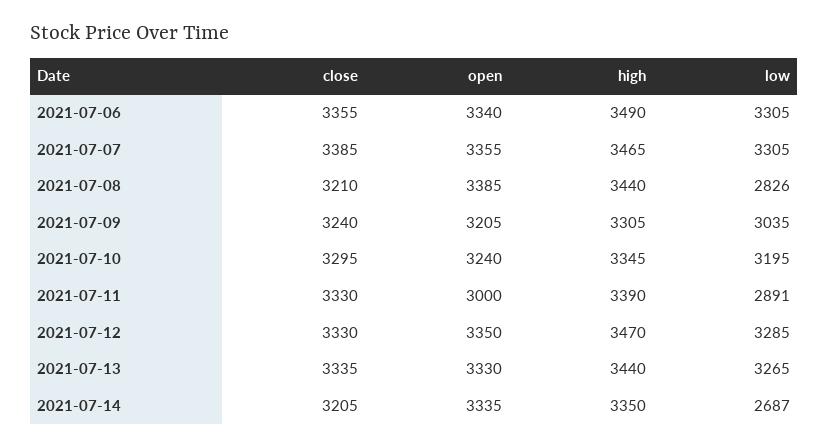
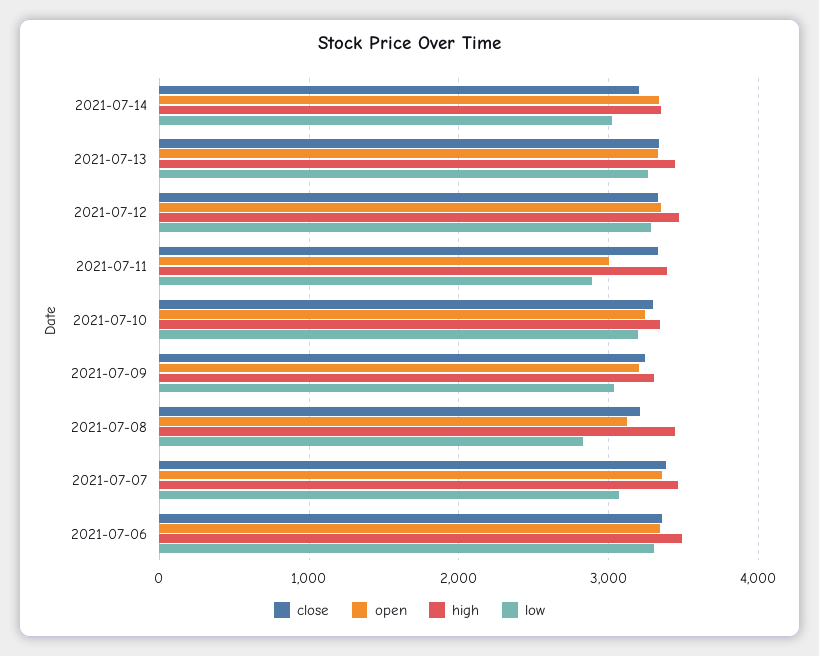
  {
    "close": {
      "2021-07-06": 3355,
      "2021-07-07": 3385,
      "2021-07-08": 3210,
      "2021-07-09": 3240,
      "2021-07-10": 3295,
      "2021-07-11": 3330,
      "2021-07-12": 3330,
      "2021-07-13": 3335,
      "2021-07-14": 3205
    },
    "open": {
      "2021-07-06": 3340,
      "2021-07-07": 3355,
-     "2021-07-08": 3385,
+     "2021-07-08": 3100,
      "2021-07-09": 3205,
      "2021-07-10": 3240,
      "2021-07-11": 3000,
      "2021-07-12": 3350,
      "2021-07-13": 3330,
      "2021-07-14": 3335
    },
    "high": {
      "2021-07-06": 3490,
      "2021-07-07": 3465,
      "2021-07-08": 3440,
      "2021-07-09": 3305,
      "2021-07-10": 3345,
      "2021-07-11": 3390,
      "2021-07-12": 3470,
      "2021-07-13": 3440,
      "2021-07-14": 3350
    },
    "low": {
      "2021-07-06": 3305,
-     "2021-07-07": 3305,
+     "2021-07-07": 3100,
      "2021-07-08": 2826,
      "2021-07-09": 3035,
      "2021-07-10": 3195,
      "2021-07-11": 2891,
      "2021-07-12": 3285,
      "2021-07-13": 3265,
-     "2021-07-14": 2687
+     "2021-07-14": 3000
    }
  }

